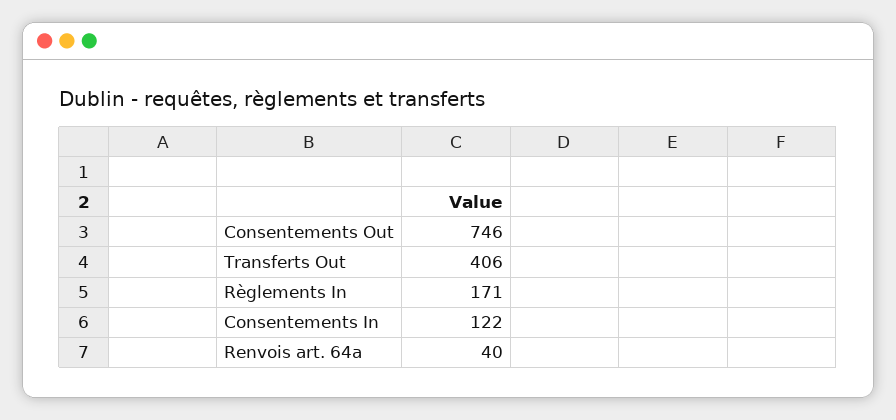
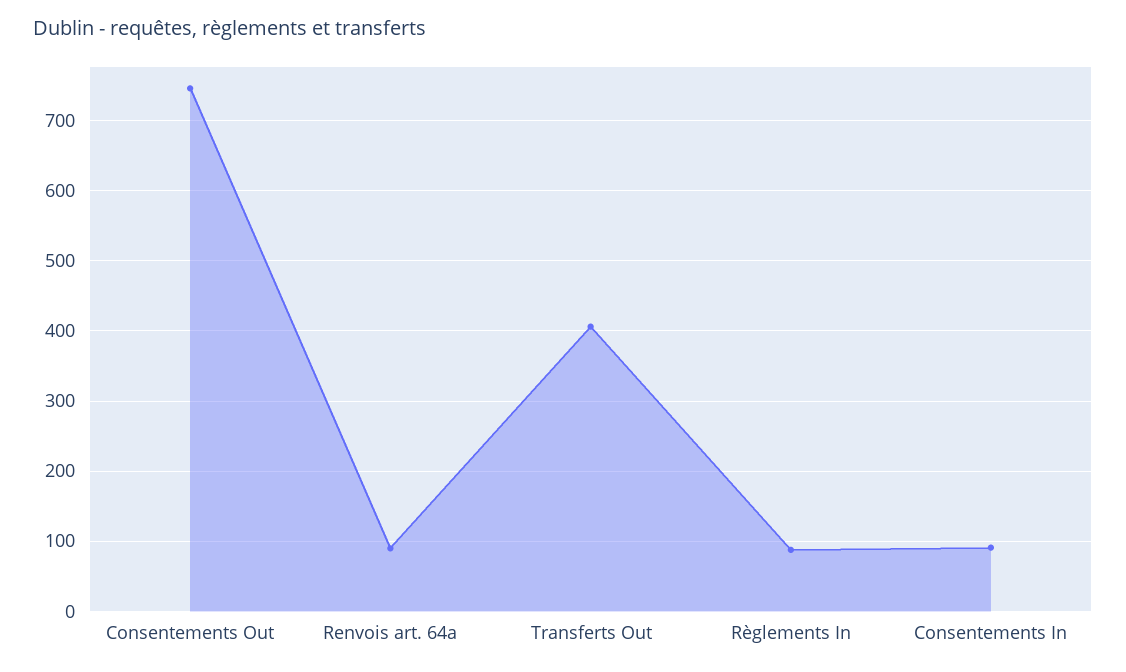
  {
    "Consentements Out": 746,
    "Transferts Out": 406,
-   "Règlements In": 171,
+   "Règlements In": 90,
-   "Consentements In": 122,
+   "Consentements In": 90,
-   "Renvois art. 64a": 40
+   "Renvois art. 64a": 90
  }

